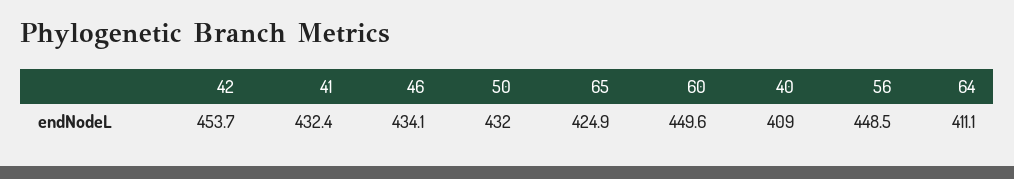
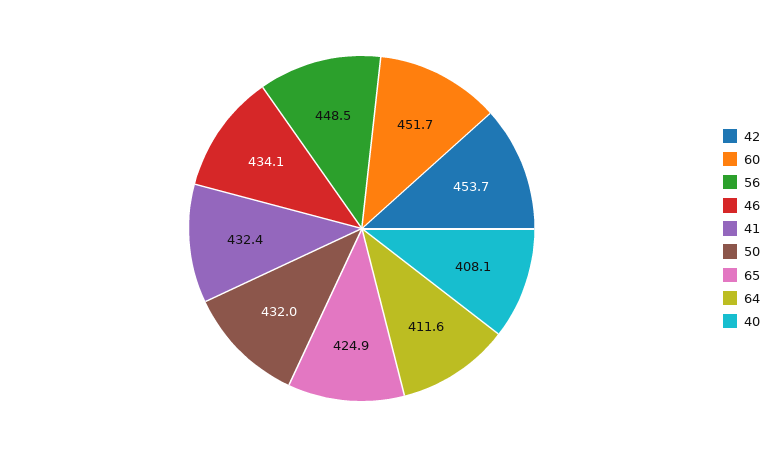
  {
    "42": 453.7,
    "41": 432.4,
    "46": 434.1,
    "50": 432,
    "65": 424.9,
-   "60": 449.6,
+   "60": 451.7,
-   "40": 409,
+   "40": 408.1,
    "56": 448.5,
-   "64": 411.1
+   "64": 411.6
  }

